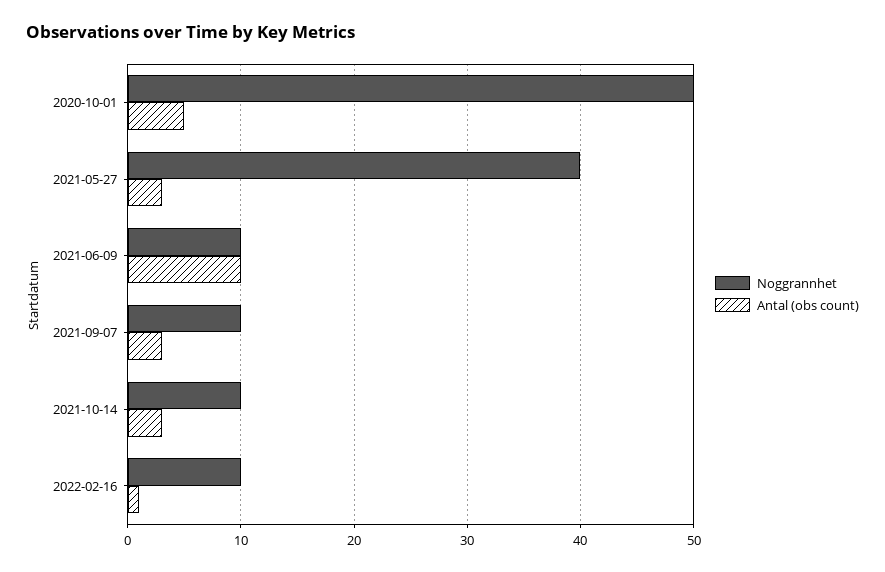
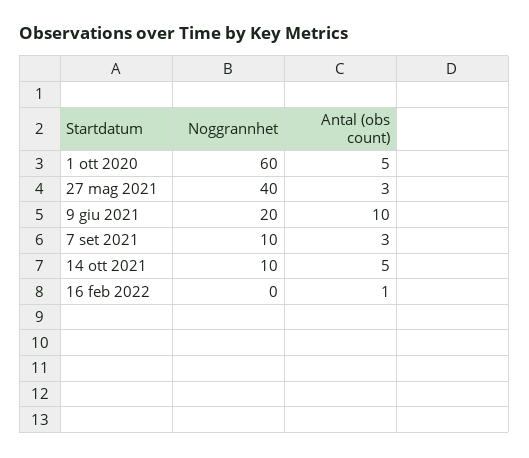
  {
    "Noggrannhet": {
-     "2020-10-01": 50,
+     "2020-10-01": 60,
      "2021-05-27": 40,
-     "2021-06-09": 10,
+     "2021-06-09": 20,
      "2021-09-07": 10,
      "2021-10-14": 10,
-     "2022-02-16": 10
+     "2022-02-16": 0
    },
    "Antal (obs count)": {
      "2020-10-01": 5,
      "2021-05-27": 3,
      "2021-06-09": 10,
      "2021-09-07": 3,
-     "2021-10-14": 3,
+     "2021-10-14": 5,
      "2022-02-16": 1
    }
  }

